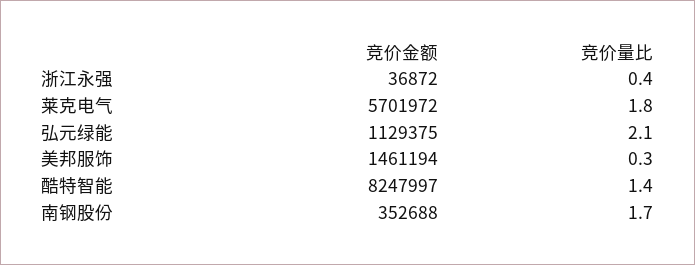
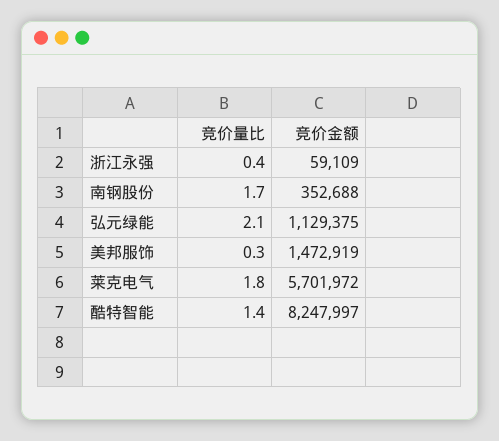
  {
    "竞价金额": {
-     "浙江永强": 36872,
+     "浙江永强": 59109,
      "莱克电气": 5701972,
      "弘元绿能": 1129375,
-     "美邦服饰": 1461194,
+     "美邦服饰": 1472919,
      "酷特智能": 8247997,
      "南钢股份": 352688
    },
    "竞价量比": {
      "浙江永强": 0.4,
      "莱克电气": 1.8,
      "弘元绿能": 2.1,
      "美邦服饰": 0.3,
      "酷特智能": 1.4,
      "南钢股份": 1.7
    }
  }

